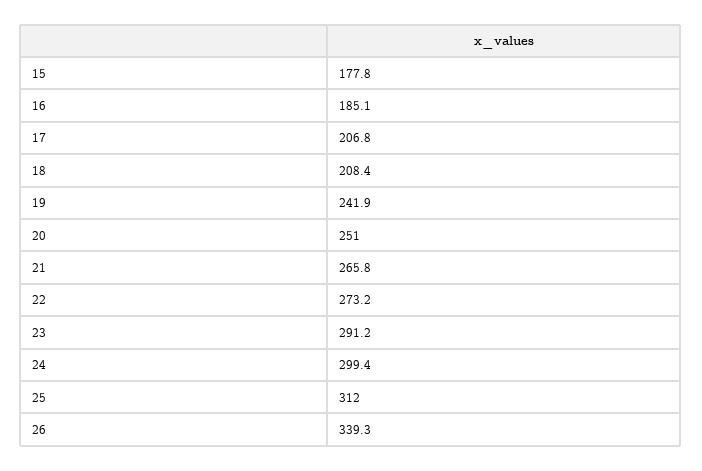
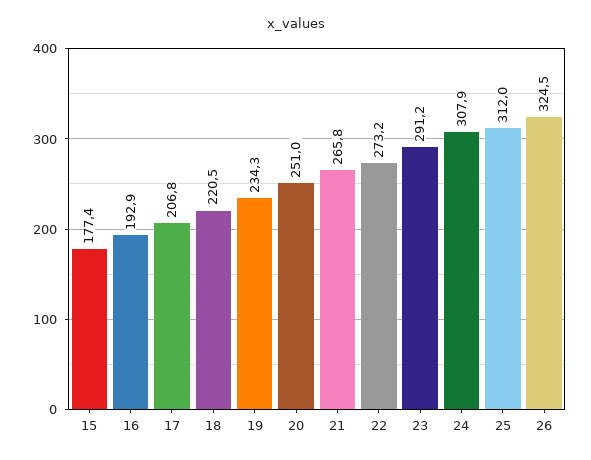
  {
-   "15": 177.8,
+   "15": 177.4,
-   "16": 185.1,
+   "16": 192.9,
    "17": 206.8,
-   "18": 208.4,
+   "18": 220.5,
-   "19": 241.9,
+   "19": 234.3,
    "20": 251,
    "21": 265.8,
    "22": 273.2,
    "23": 291.2,
-   "24": 299.4,
+   "24": 307.9,
    "25": 312,
-   "26": 339.3
+   "26": 324.5
  }

